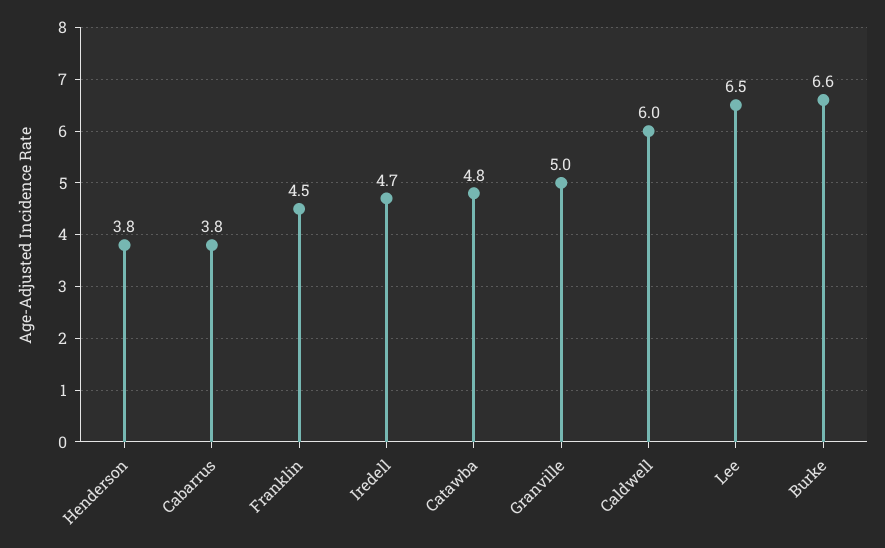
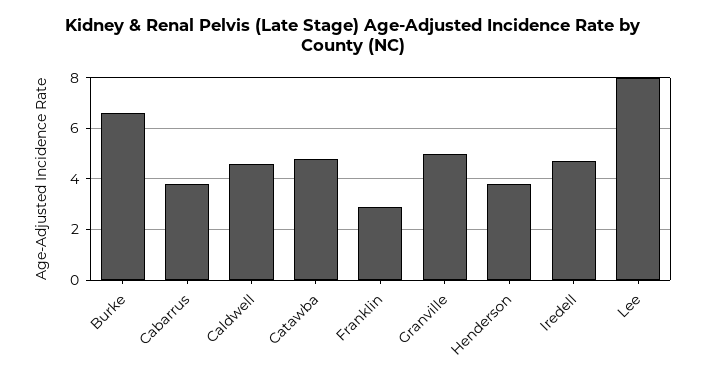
  {
    "Henderson": 3.8,
    "Cabarrus": 3.8,
-   "Franklin": 4.5,
+   "Franklin": 3,
    "Iredell": 4.7,
    "Catawba": 4.8,
    "Granville": 5,
-   "Caldwell": 6,
+   "Caldwell": 4.5,
-   "Lee": 6.5,
+   "Lee": 8,
    "Burke": 6.6
  }

